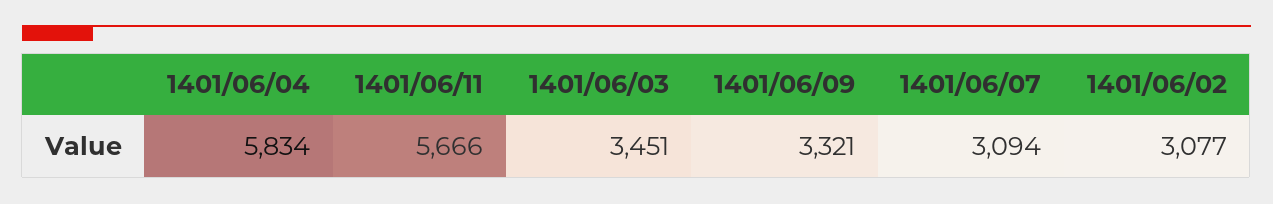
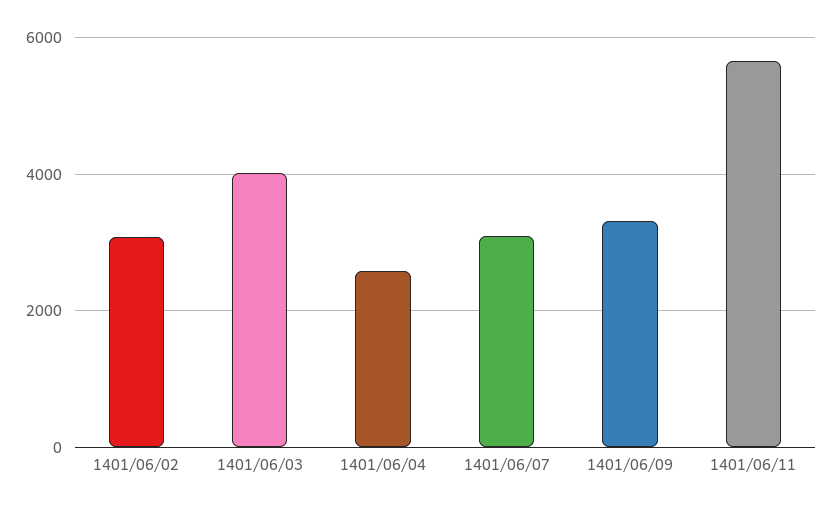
  {
-   "1401/06/04": 5834,
+   "1401/06/04": 2600,
    "1401/06/11": 5666,
-   "1401/06/03": 3451,
+   "1401/06/03": 4000,
    "1401/06/09": 3321,
    "1401/06/07": 3094,
    "1401/06/02": 3077
  }

